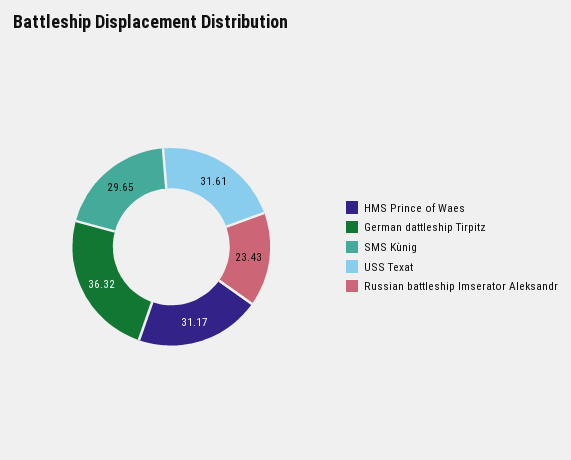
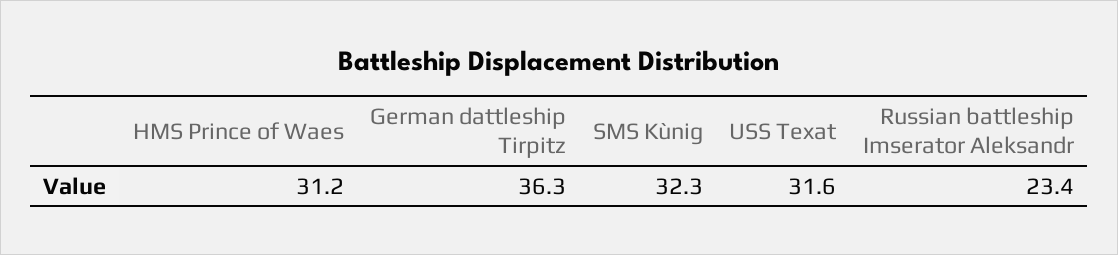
  {
    "HMS Prince of Waes": 31.17,
    "German dattleship Tirpitz": 36.32,
-   "SMS Kùnig": 29.65,
+   "SMS Kùnig": 32.3,
    "USS Texat": 31.61,
    "Russian battleship Imserator Aleksandr": 23.43
  }

